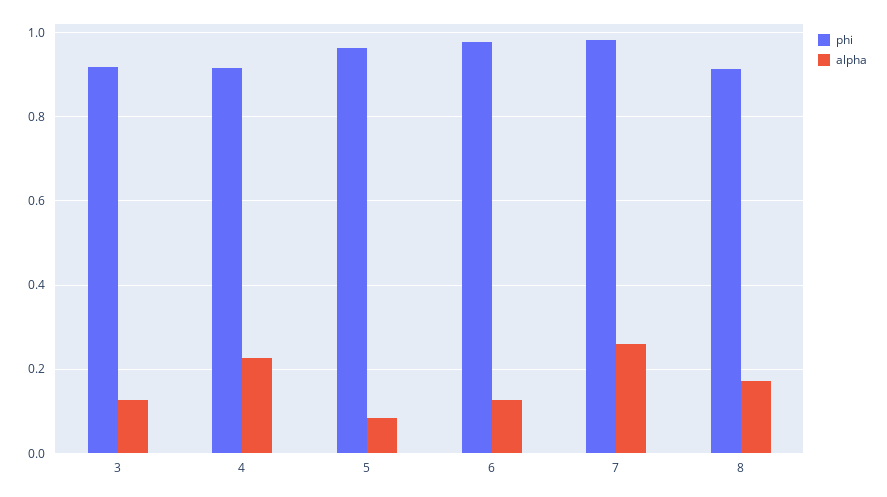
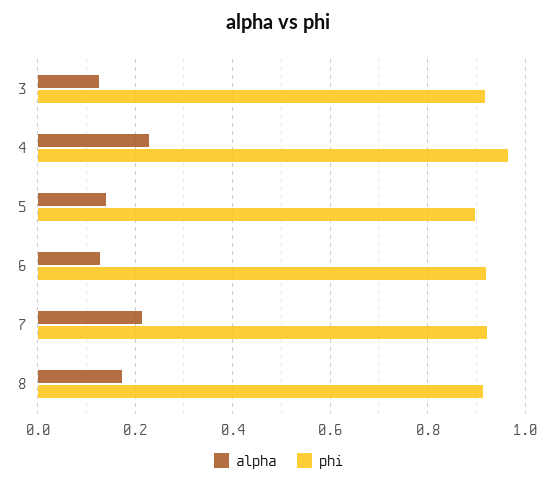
  {
    "phi": {
      "3": 0.92,
-     "4": 0.92,
+     "4": 0.96,
-     "5": 0.96,
+     "5": 0.9,
-     "6": 0.98,
+     "6": 0.92,
-     "7": 0.98,
+     "7": 0.92,
      "8": 0.92
    },
    "alpha": {
      "3": 0.12,
      "4": 0.22,
-     "5": 0.08,
+     "5": 0.14,
      "6": 0.12,
-     "7": 0.26,
+     "7": 0.22,
      "8": 0.18
    }
  }

